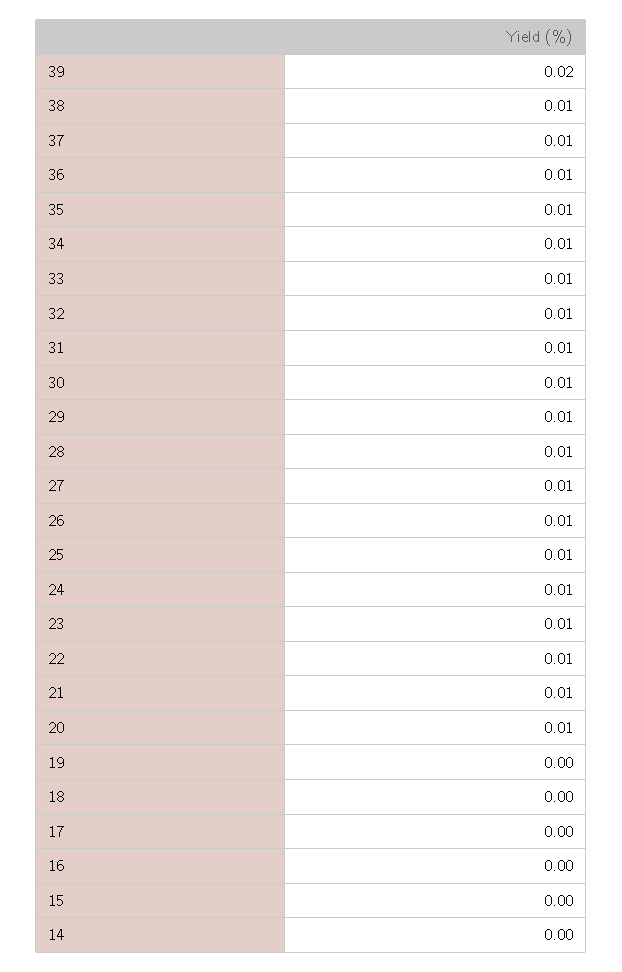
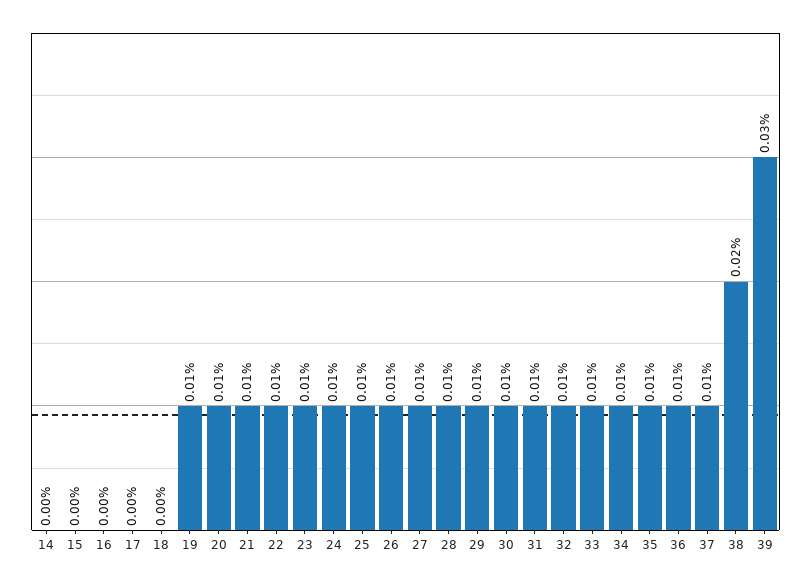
  {
-   "39": 0.02,
+   "39": 0.03,
-   "38": 0.01,
+   "38": 0.02,
    "37": 0.01,
    "36": 0.01,
    "35": 0.01,
    "34": 0.01,
    "33": 0.01,
    "32": 0.01,
    "31": 0.01,
    "30": 0.01,
    "29": 0.01,
    "28": 0.01,
    "27": 0.01,
    "26": 0.01,
    "25": 0.01,
    "24": 0.01,
    "23": 0.01,
    "22": 0.01,
    "21": 0.01,
    "20": 0.01,
-   "19": 0,
+   "19": 0.01,
    "18": 0,
    "17": 0,
    "16": 0,
    "15": 0,
    "14": 0
  }

